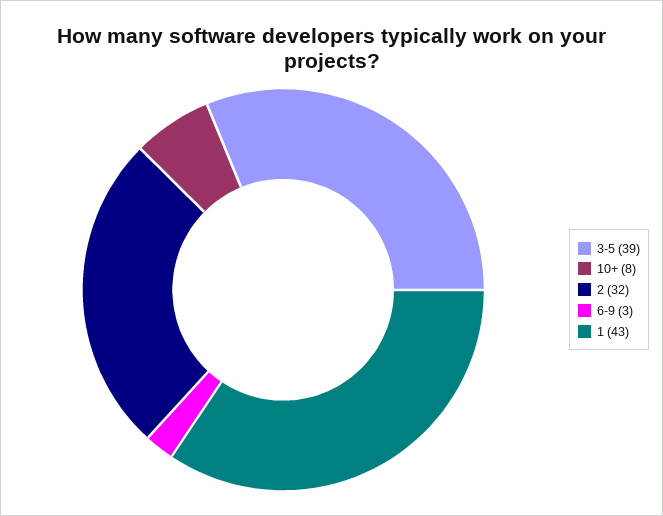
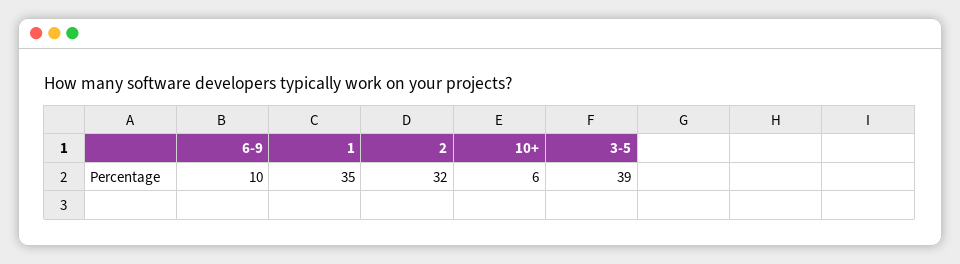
  {
    "3-5": 39,
-   "10+": 8,
+   "10+": 6,
    "2": 32,
-   "6-9": 3,
+   "6-9": 10,
-   "1": 43
+   "1": 35
  }

